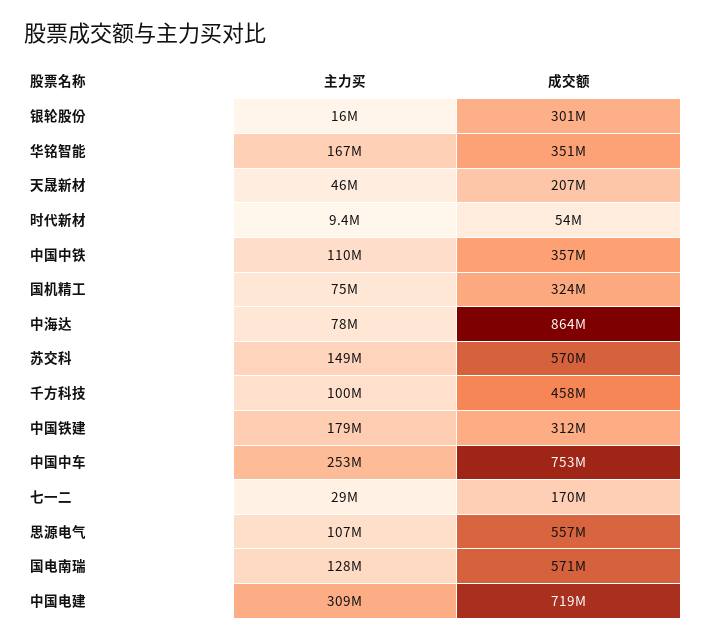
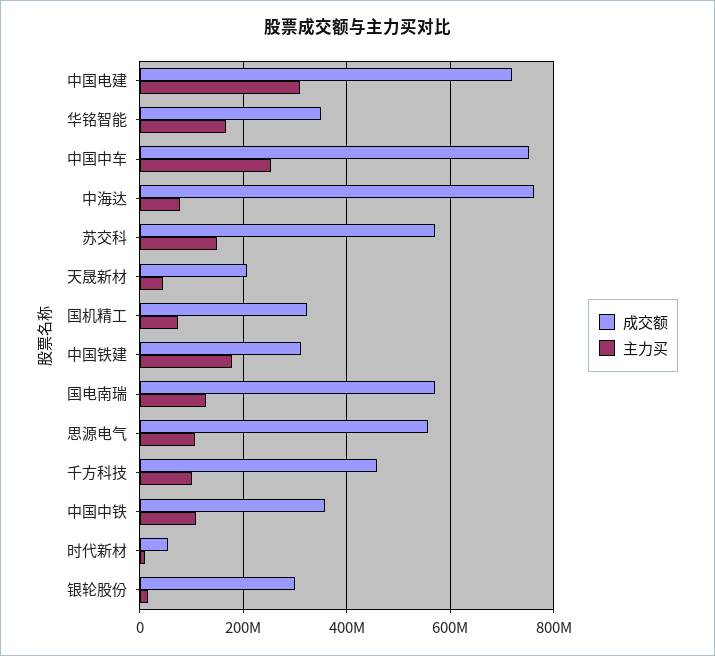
  {
    "主力买": {
      "银轮股份": 16000000,
      "华铭智能": 167000000,
      "天晟新材": 46000000,
      "时代新材": 9400000,
      "中国中铁": 110000000,
      "国机精工": 75000000,
      "中海达": 78000000,
      "苏交科": 149000000,
      "千方科技": 100000000,
      "中国铁建": 179000000,
      "中国中车": 253000000,
-     "七一二": 29000000,
      "思源电气": 107000000,
      "国电南瑞": 128000000,
      "中国电建": 309000000
    },
    "成交额": {
      "银轮股份": 301000000,
      "华铭智能": 351000000,
      "天晟新材": 207000000,
      "时代新材": 54000000,
      "中国中铁": 357000000,
      "国机精工": 324000000,
-     "中海达": 864000000,
+     "中海达": 760000000,
      "苏交科": 570000000,
      "千方科技": 458000000,
      "中国铁建": 312000000,
      "中国中车": 753000000,
-     "七一二": 170000000,
      "思源电气": 557000000,
      "国电南瑞": 571000000,
      "中国电建": 719000000
    }
  }

